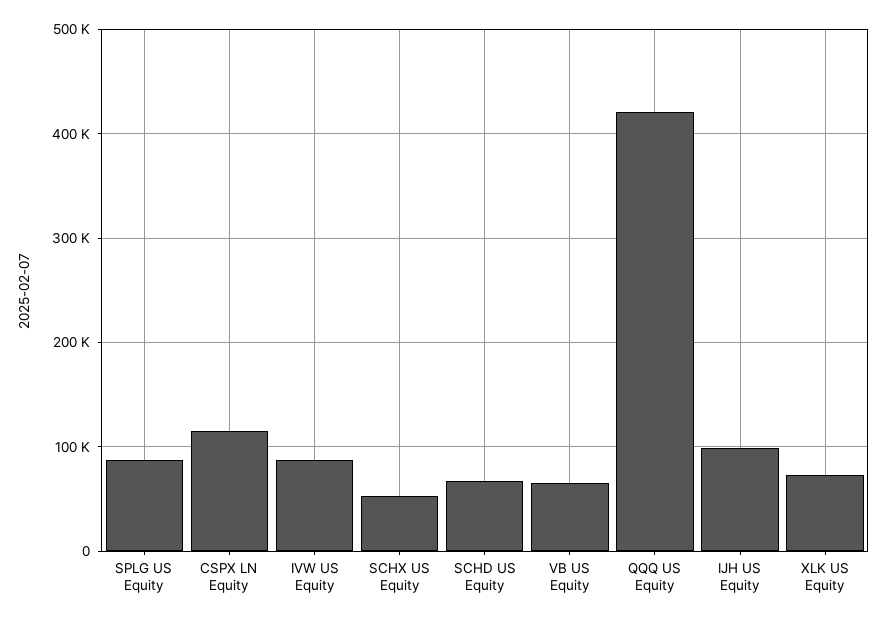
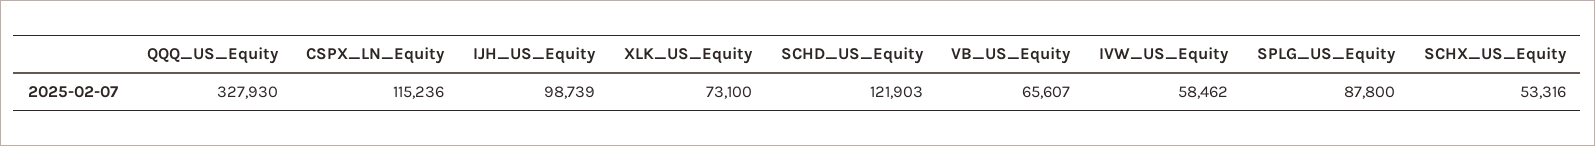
  {
    "SPLG US Equity": 87800,
    "CSPX LN Equity": 115236,
-   "IVW US Equity": 90000,
+   "IVW US Equity": 58462,
    "SCHX US Equity": 53316,
-   "SCHD US Equity": 70000,
+   "SCHD US Equity": 121903,
    "VB US Equity": 65607,
-   "QQQ US Equity": 420000,
+   "QQQ US Equity": 327930,
    "IJH US Equity": 98739,
    "XLK US Equity": 73100
  }

